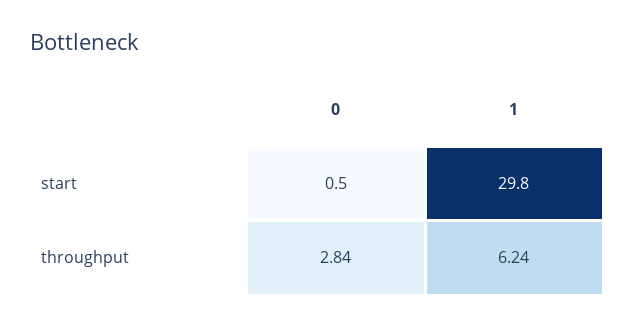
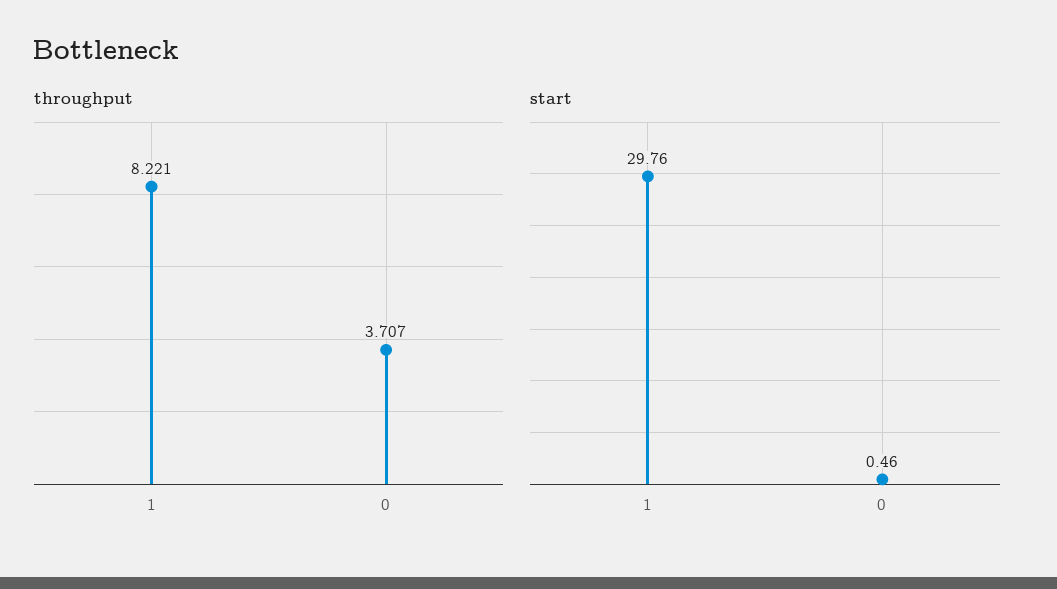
  {
    "start": {
      "0": 0.46,
      "1": 29.76
    },
    "throughput": {
-     "0": 2.84,
+     "0": 3.707,
-     "1": 6.24
+     "1": 8.221
    }
  }

